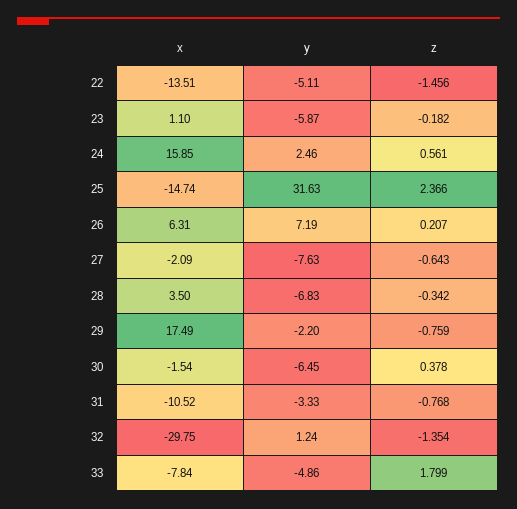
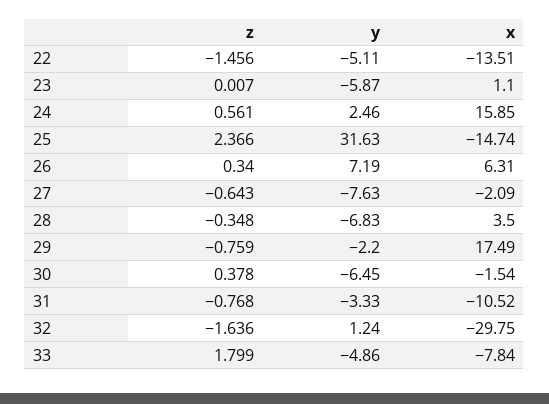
  {
    "x": {
      "22": -13.51,
      "23": 1.1,
      "24": 15.85,
      "25": -14.74,
      "26": 6.31,
      "27": -2.09,
      "28": 3.5,
      "29": 17.49,
      "30": -1.54,
      "31": -10.52,
      "32": -29.75,
      "33": -7.84
    },
    "y": {
      "22": -5.11,
      "23": -5.87,
      "24": 2.46,
      "25": 31.63,
      "26": 7.19,
      "27": -7.63,
      "28": -6.83,
      "29": -2.2,
      "30": -6.45,
      "31": -3.33,
      "32": 1.24,
      "33": -4.86
    },
    "z": {
      "22": -1.456,
-     "23": -0.182,
+     "23": 0.007,
      "24": 0.561,
      "25": 2.366,
-     "26": 0.207,
+     "26": 0.34,
      "27": -0.643,
-     "28": -0.342,
+     "28": -0.348,
      "29": -0.759,
      "30": 0.378,
      "31": -0.768,
-     "32": -1.354,
+     "32": -1.636,
      "33": 1.799
    }
  }

